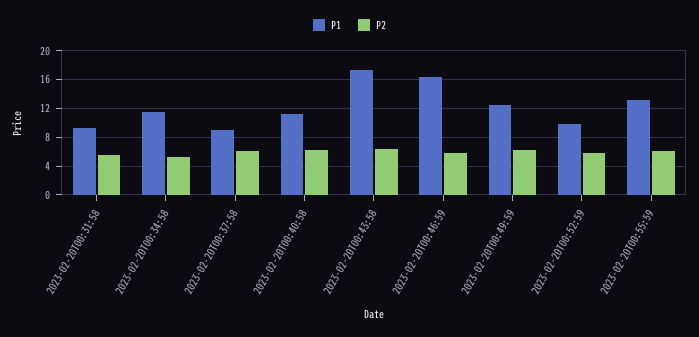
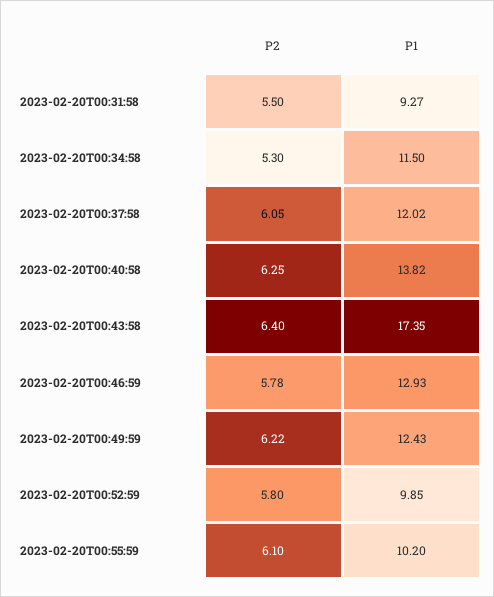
  {
    "P1": {
      "2023-02-20T00:31:58": 9.27,
      "2023-02-20T00:34:58": 11.5,
-     "2023-02-20T00:37:58": 9,
+     "2023-02-20T00:37:58": 12.02,
-     "2023-02-20T00:40:58": 11,
+     "2023-02-20T00:40:58": 13.82,
      "2023-02-20T00:43:58": 17.35,
-     "2023-02-20T00:46:59": 16,
+     "2023-02-20T00:46:59": 12.93,
      "2023-02-20T00:49:59": 12.43,
      "2023-02-20T00:52:59": 9.85,
-     "2023-02-20T00:55:59": 13
+     "2023-02-20T00:55:59": 10.2
    },
    "P2": {
      "2023-02-20T00:31:58": 5.5,
      "2023-02-20T00:34:58": 5.3,
      "2023-02-20T00:37:58": 6.05,
      "2023-02-20T00:40:58": 6.25,
      "2023-02-20T00:43:58": 6.4,
      "2023-02-20T00:46:59": 5.78,
      "2023-02-20T00:49:59": 6.22,
      "2023-02-20T00:52:59": 5.8,
      "2023-02-20T00:55:59": 6.1
    }
  }

